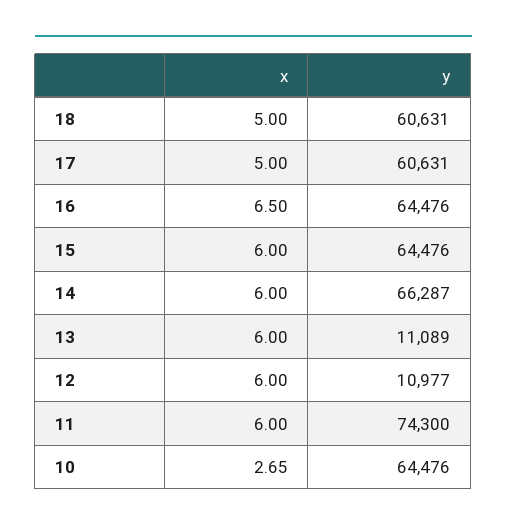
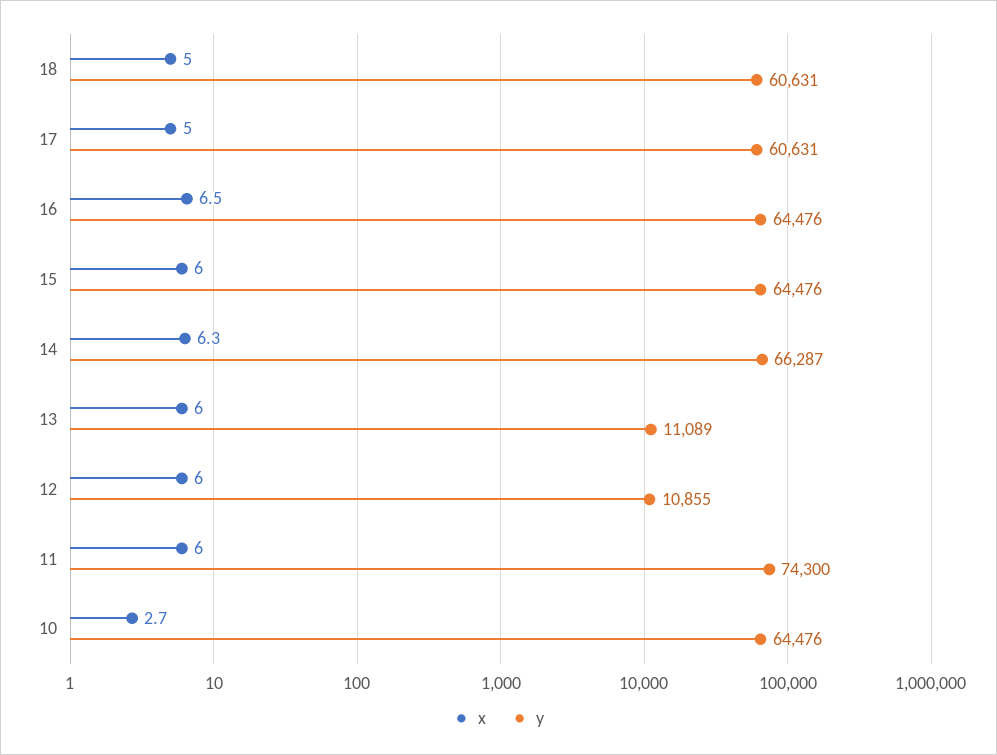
  {
    "x": {
      "18": 5,
      "17": 5,
      "16": 6.5,
      "15": 6,
-     "14": 6,
+     "14": 6.3,
      "13": 6,
      "12": 6,
      "11": 6,
      "10": 2.65
    },
    "y": {
      "18": 60631,
      "17": 60631,
      "16": 64476,
      "15": 64476,
      "14": 66287,
      "13": 11089,
-     "12": 10977,
+     "12": 10855,
      "11": 74300,
      "10": 64476
    }
  }

